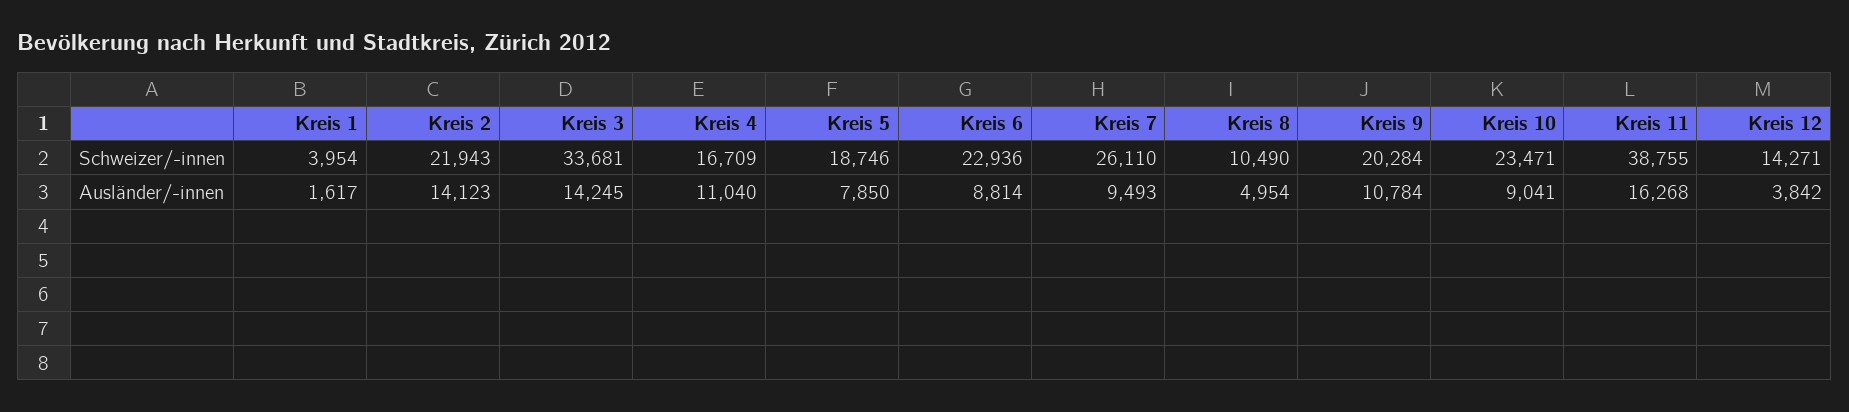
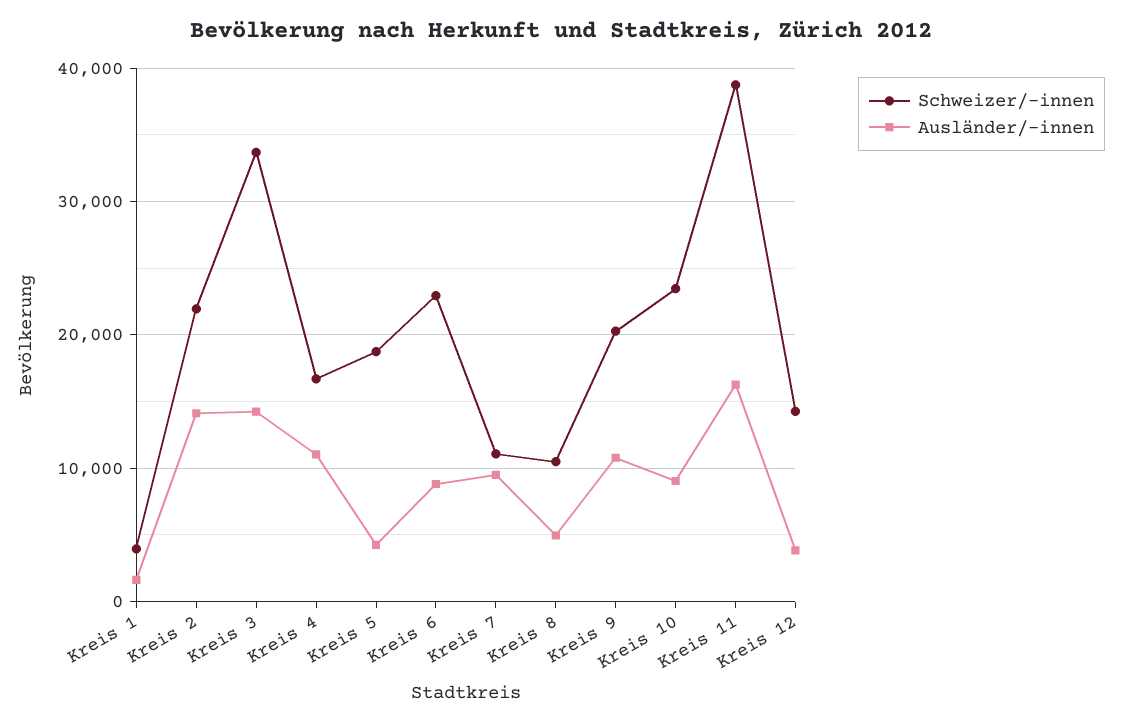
  {
    "Schweizer/-innen": {
      "Kreis 1": 3954,
      "Kreis 2": 21943,
      "Kreis 3": 33681,
      "Kreis 4": 16709,
      "Kreis 5": 18746,
      "Kreis 6": 22936,
-     "Kreis 7": 26110,
+     "Kreis 7": 11000,
      "Kreis 8": 10490,
      "Kreis 9": 20284,
      "Kreis 10": 23471,
      "Kreis 11": 38755,
      "Kreis 12": 14271
    },
    "Ausländer/-innen": {
      "Kreis 1": 1617,
      "Kreis 2": 14123,
      "Kreis 3": 14245,
      "Kreis 4": 11040,
-     "Kreis 5": 7850,
+     "Kreis 5": 4000,
      "Kreis 6": 8814,
      "Kreis 7": 9493,
      "Kreis 8": 4954,
      "Kreis 9": 10784,
      "Kreis 10": 9041,
      "Kreis 11": 16268,
      "Kreis 12": 3842
    }
  }

